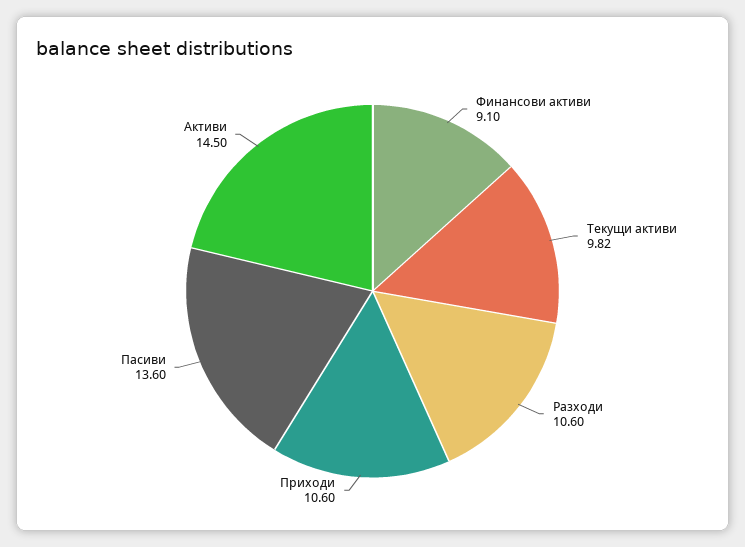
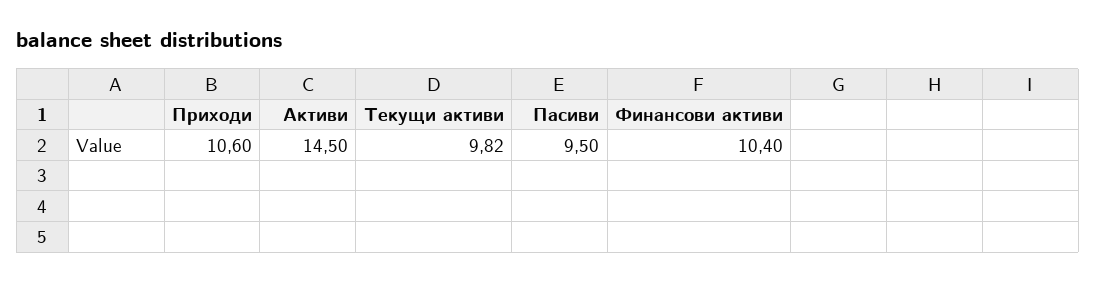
  {
-   "Финансови активи": 9.1,
+   "Финансови активи": 10.4,
    "Текущи активи": 9.82,
-   "Разходи": 10.6,
    "Приходи": 10.6,
-   "Пасиви": 13.6,
+   "Пасиви": 9.5,
    "Активи": 14.5
  }

